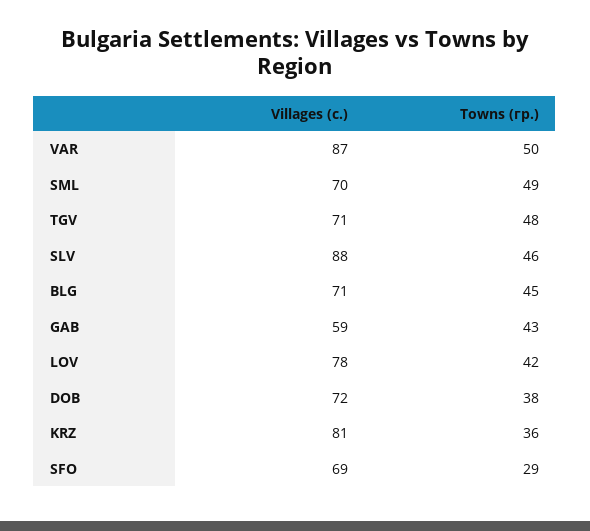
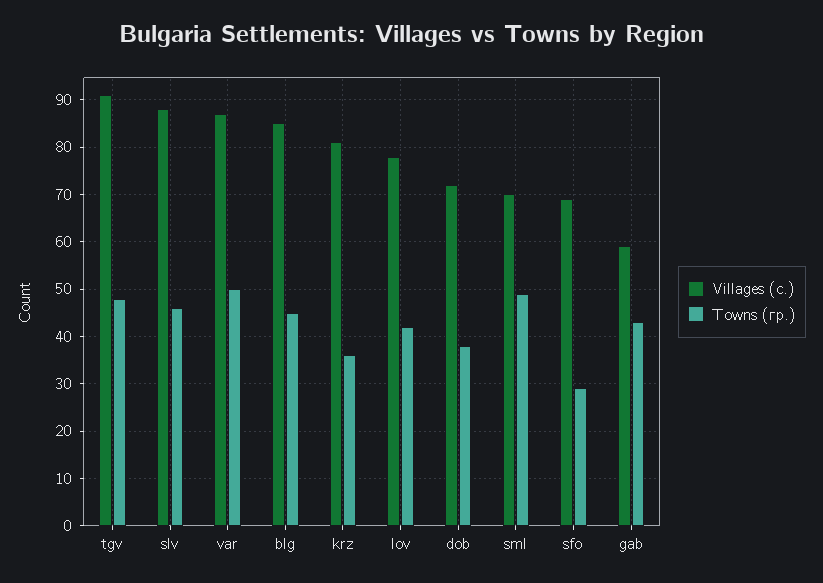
  {
    "Villages (с.)": {
      "VAR": 87,
      "SML": 70,
-     "TGV": 71,
+     "TGV": 90,
      "SLV": 88,
-     "BLG": 71,
+     "BLG": 85,
      "GAB": 59,
      "LOV": 78,
      "DOB": 72,
      "KRZ": 81,
      "SFO": 69
    },
    "Towns (гр.)": {
      "VAR": 50,
      "SML": 49,
      "TGV": 48,
      "SLV": 46,
      "BLG": 45,
      "GAB": 43,
      "LOV": 42,
      "DOB": 38,
      "KRZ": 36,
      "SFO": 29
    }
  }

